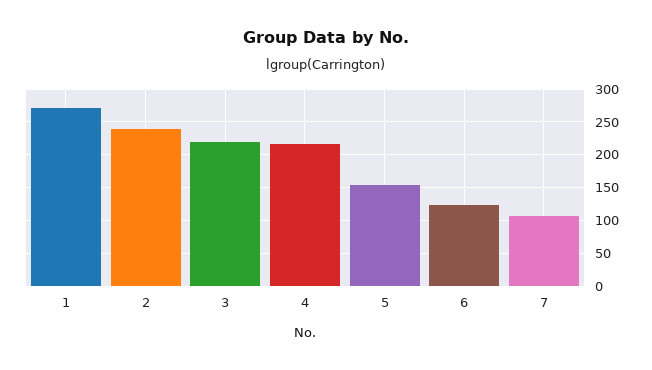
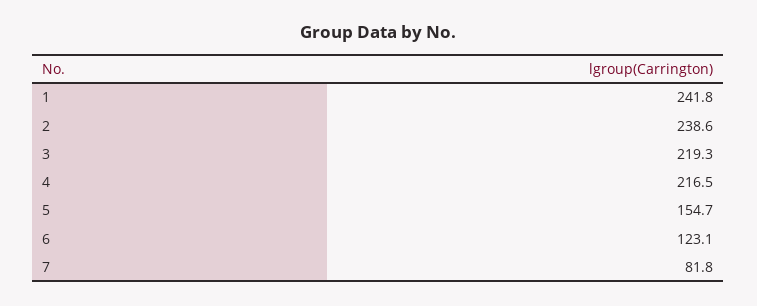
  {
-   "1": 270,
+   "1": 241.8,
    "2": 238.6,
    "3": 219.3,
    "4": 216.5,
    "5": 154.7,
    "6": 123.1,
-   "7": 110
+   "7": 81.8
  }

